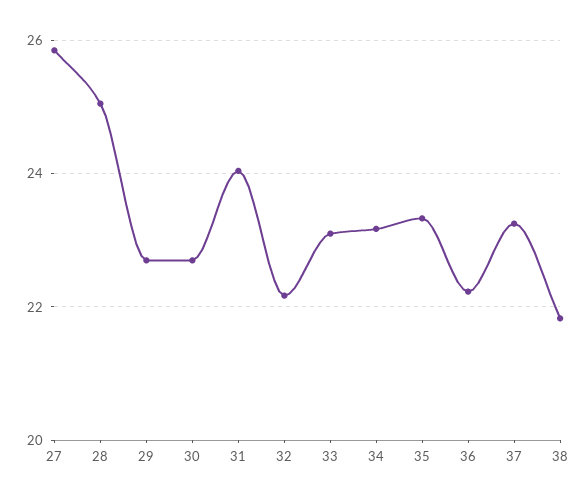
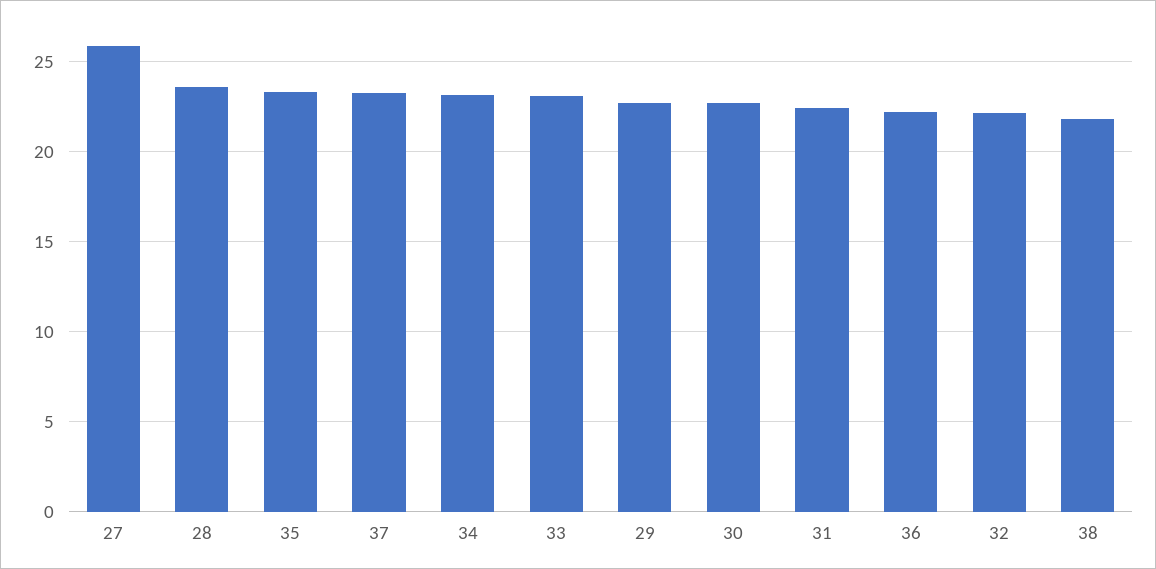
  {
    "27": 25.8,
-   "28": 25,
+   "28": 23.5,
    "29": 22.8,
    "30": 22.8,
-   "31": 24,
+   "31": 22.5,
    "32": 22.2,
    "33": 23.2,
    "34": 23.2,
    "35": 23.4,
    "36": 22.2,
    "37": 23.2,
    "38": 21.8
  }

